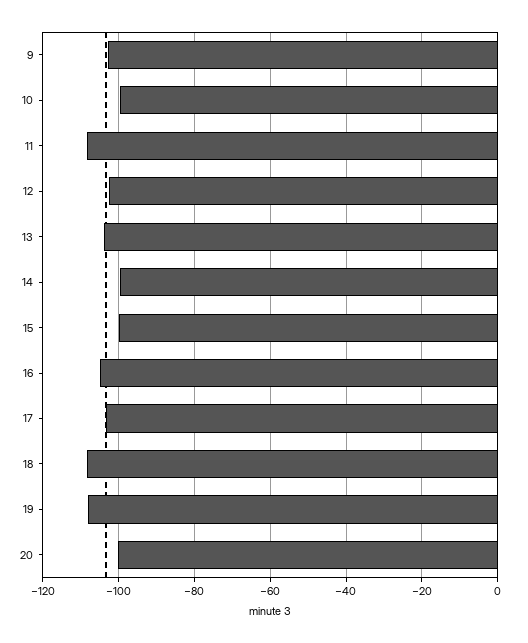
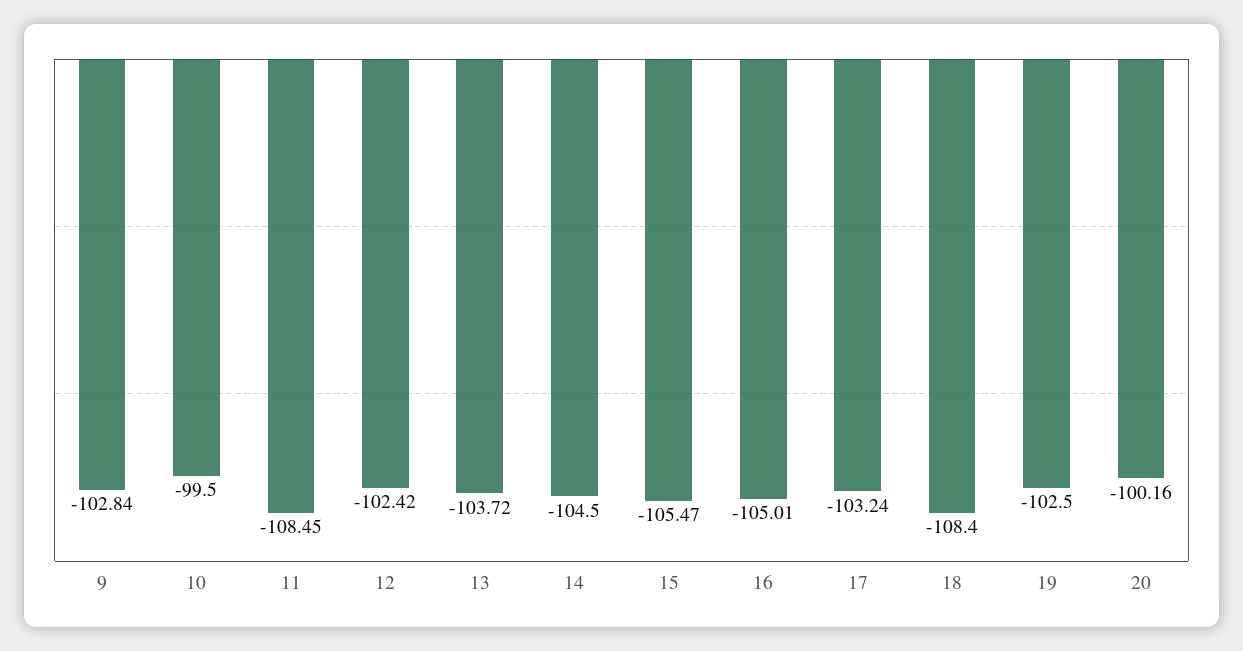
  {
    "9": -102.84,
    "10": -99.5,
    "11": -108.45,
    "12": -102.42,
    "13": -103.72,
-   "14": -100,
+   "14": -104.5,
-   "15": -100,
+   "15": -105.47,
    "16": -105.01,
    "17": -103.24,
    "18": -108.4,
-   "19": -108,
+   "19": -102.5,
    "20": -100.16
  }

